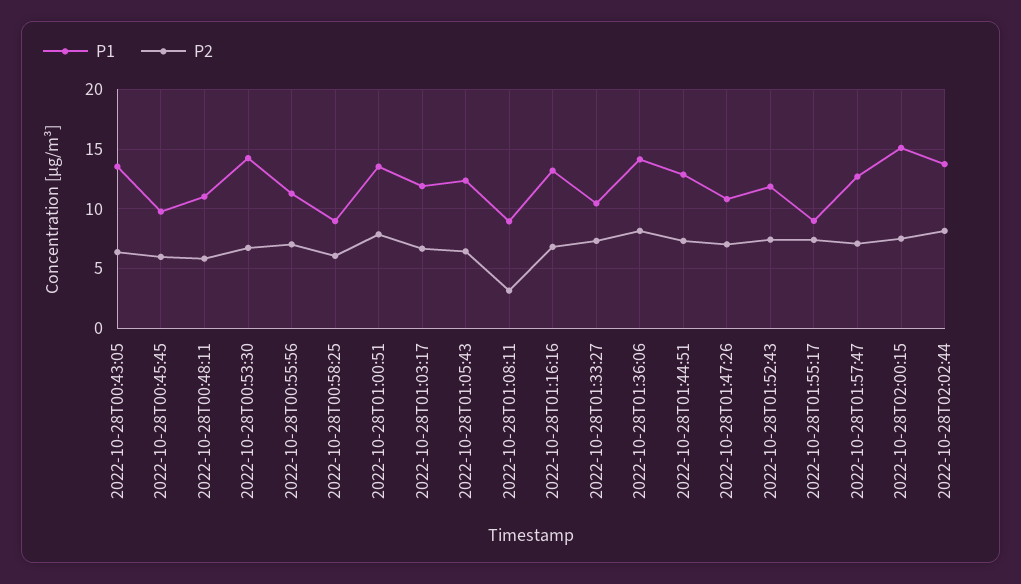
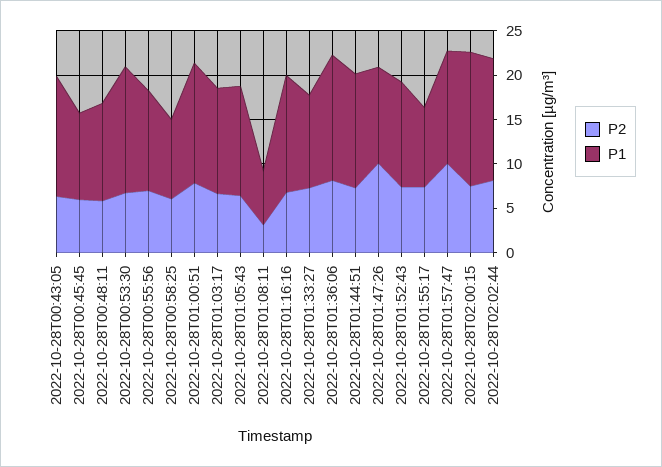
  {
    "P1": {
      "2022-10-28T00:43:05": 14,
      "2022-10-28T00:45:45": 10,
      "2022-10-28T00:48:11": 11,
      "2022-10-28T00:53:30": 14,
      "2022-10-28T00:55:56": 11,
      "2022-10-28T00:58:25": 9,
      "2022-10-28T01:00:51": 14,
      "2022-10-28T01:03:17": 12,
      "2022-10-28T01:05:43": 12,
-     "2022-10-28T01:08:11": 9,
+     "2022-10-28T01:08:11": 6,
      "2022-10-28T01:16:16": 13,
      "2022-10-28T01:33:27": 10,
      "2022-10-28T01:36:06": 14,
      "2022-10-28T01:44:51": 13,
      "2022-10-28T01:47:26": 11,
      "2022-10-28T01:52:43": 12,
      "2022-10-28T01:55:17": 9,
      "2022-10-28T01:57:47": 13,
      "2022-10-28T02:00:15": 15,
      "2022-10-28T02:02:44": 14
    },
    "P2": {
      "2022-10-28T00:43:05": 6,
      "2022-10-28T00:45:45": 6,
      "2022-10-28T00:48:11": 6,
      "2022-10-28T00:53:30": 7,
      "2022-10-28T00:55:56": 7,
      "2022-10-28T00:58:25": 6,
      "2022-10-28T01:00:51": 8,
      "2022-10-28T01:03:17": 7,
      "2022-10-28T01:05:43": 6,
      "2022-10-28T01:08:11": 3,
      "2022-10-28T01:16:16": 7,
      "2022-10-28T01:33:27": 7,
      "2022-10-28T01:36:06": 8,
      "2022-10-28T01:44:51": 7,
-     "2022-10-28T01:47:26": 7,
+     "2022-10-28T01:47:26": 10,
      "2022-10-28T01:52:43": 7,
      "2022-10-28T01:55:17": 7,
-     "2022-10-28T01:57:47": 7,
+     "2022-10-28T01:57:47": 10,
      "2022-10-28T02:00:15": 8,
      "2022-10-28T02:02:44": 8
    }
  }

